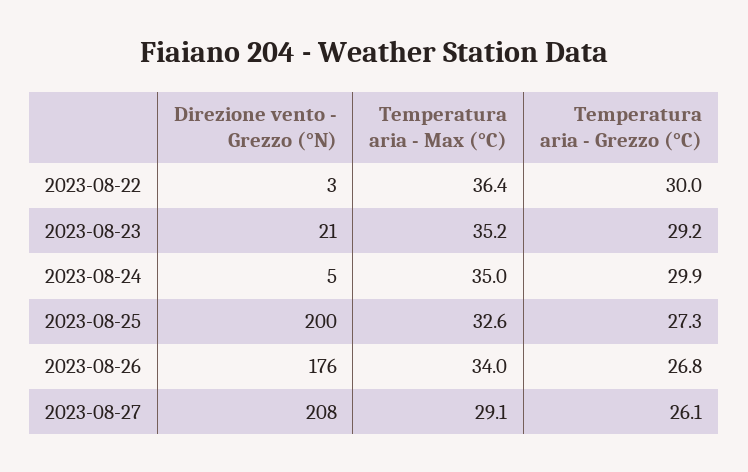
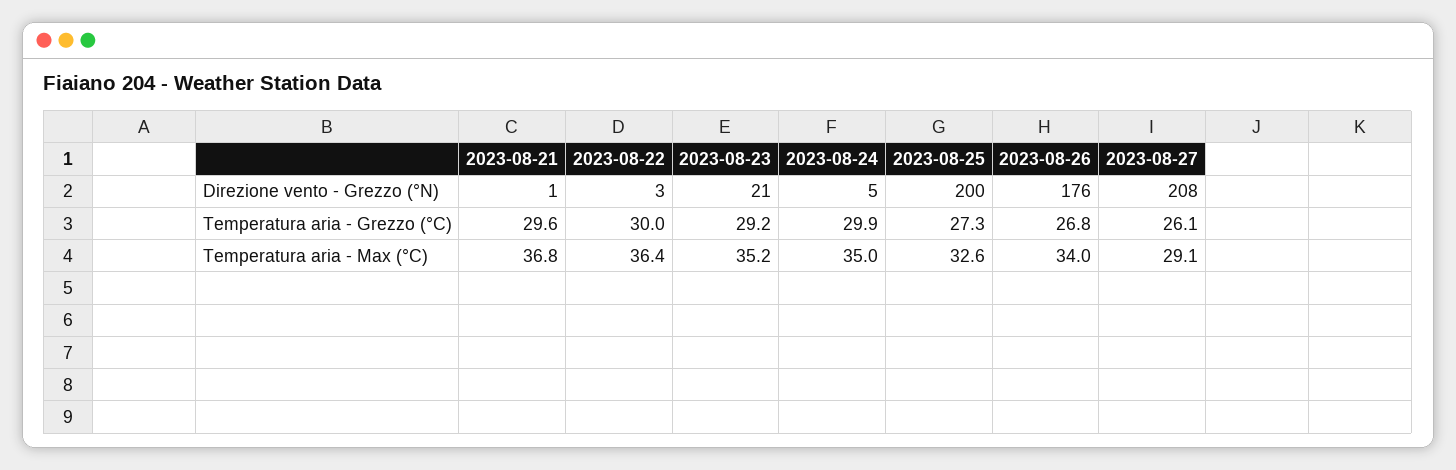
  {
    "Direzione vento - Grezzo (°N)": {
      "2023-08-22": 3,
      "2023-08-23": 21,
      "2023-08-24": 5,
      "2023-08-25": 200,
      "2023-08-26": 176,
-     "2023-08-27": 208
+     "2023-08-27": 208,
+     "2023-08-21": 1
    },
    "Temperatura aria - Max (°C)": {
      "2023-08-22": 36.4,
      "2023-08-23": 35.2,
      "2023-08-24": 35,
      "2023-08-25": 32.6,
      "2023-08-26": 34,
-     "2023-08-27": 29.1
+     "2023-08-27": 29.1,
+     "2023-08-21": 36.8
    },
    "Temperatura aria - Grezzo (°C)": {
      "2023-08-22": 30,
      "2023-08-23": 29.2,
      "2023-08-24": 29.9,
      "2023-08-25": 27.3,
      "2023-08-26": 26.8,
-     "2023-08-27": 26.1
+     "2023-08-27": 26.1,
+     "2023-08-21": 29.6
    }
  }

